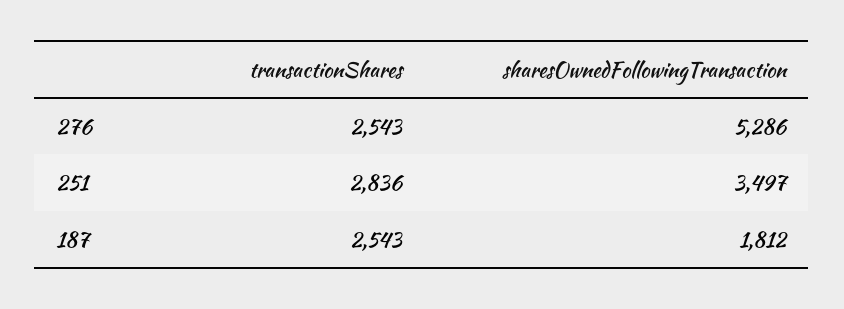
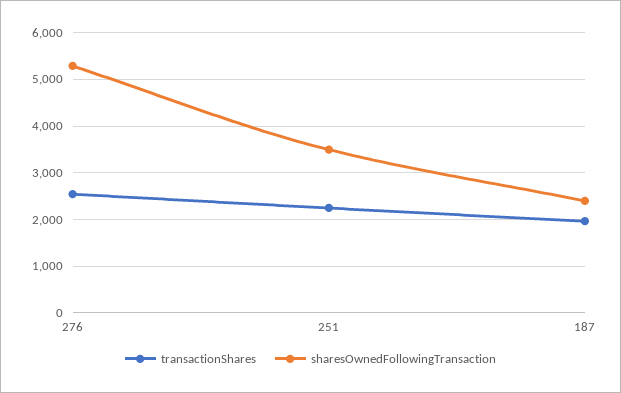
  {
    "transactionShares": {
      "276": 2543,
-     "251": 2836,
+     "251": 2200,
-     "187": 2543
+     "187": 2000
    },
    "sharesOwnedFollowingTransaction": {
      "276": 5286,
      "251": 3497,
-     "187": 1812
+     "187": 2400
    }
  }

